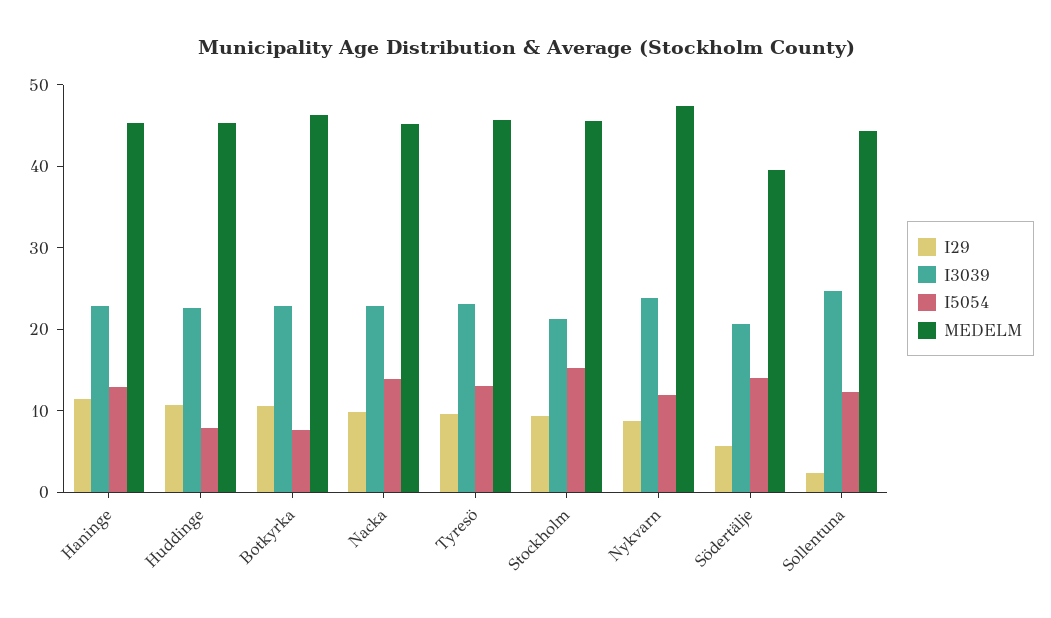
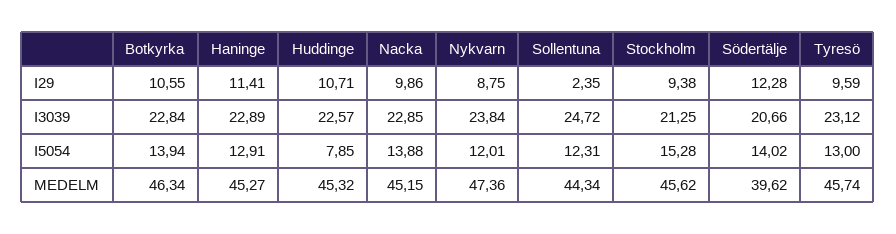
  {
    "I29": {
      "Haninge": 11.41,
      "Huddinge": 10.71,
      "Botkyrka": 10.55,
      "Nacka": 9.86,
      "Tyresö": 9.59,
      "Stockholm": 9.38,
      "Nykvarn": 8.75,
-     "Södertälje": 6,
+     "Södertälje": 12.28,
      "Sollentuna": 2.35
    },
    "I3039": {
      "Haninge": 22.89,
      "Huddinge": 22.57,
      "Botkyrka": 22.84,
      "Nacka": 22.85,
      "Tyresö": 23.12,
      "Stockholm": 21.25,
      "Nykvarn": 23.84,
      "Södertälje": 20.66,
      "Sollentuna": 24.72
    },
    "I5054": {
      "Haninge": 12.91,
      "Huddinge": 7.85,
-     "Botkyrka": 8,
+     "Botkyrka": 13.94,
      "Nacka": 13.88,
      "Tyresö": 13,
      "Stockholm": 15.28,
      "Nykvarn": 12.01,
      "Södertälje": 14.02,
      "Sollentuna": 12.31
    },
    "MEDELM": {
      "Haninge": 45.27,
      "Huddinge": 45.32,
      "Botkyrka": 46.34,
      "Nacka": 45.15,
      "Tyresö": 45.74,
      "Stockholm": 45.62,
      "Nykvarn": 47.36,
      "Södertälje": 39.62,
      "Sollentuna": 44.34
    }
  }

